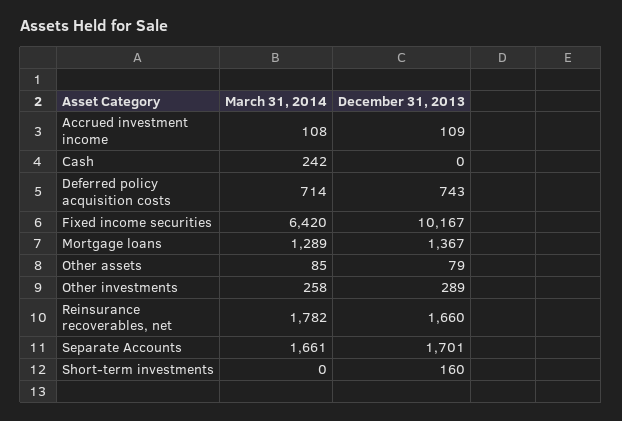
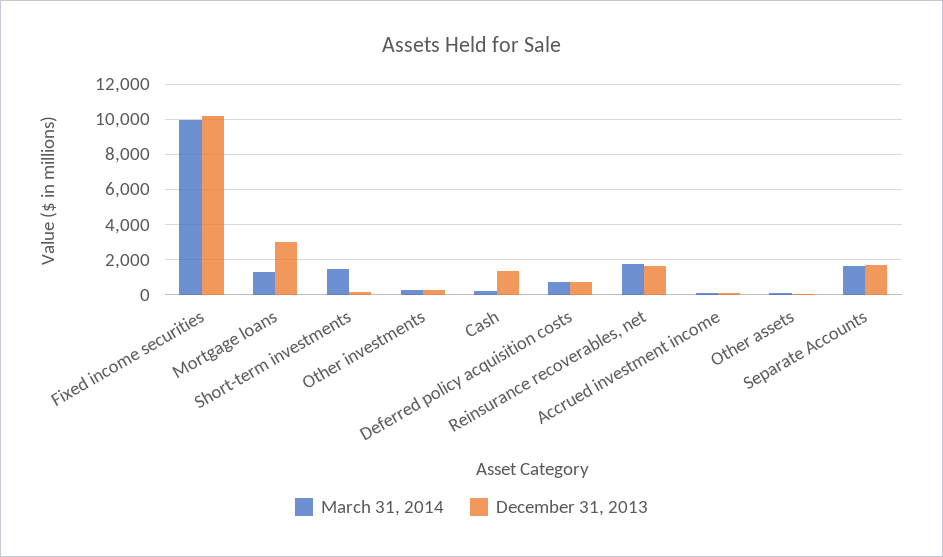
  {
    "March 31, 2014": {
      "Accrued investment income": 108,
      "Cash": 242,
      "Deferred policy acquisition costs": 714,
-     "Fixed income securities": 6420,
+     "Fixed income securities": 10000,
      "Mortgage loans": 1289,
      "Other assets": 85,
      "Other investments": 258,
      "Reinsurance recoverables, net": 1782,
      "Separate Accounts": 1661,
-     "Short-term investments": 0
+     "Short-term investments": 1500
    },
    "December 31, 2013": {
      "Accrued investment income": 109,
-     "Cash": 0,
+     "Cash": 1500,
      "Deferred policy acquisition costs": 743,
      "Fixed income securities": 10167,
-     "Mortgage loans": 1367,
+     "Mortgage loans": 3000,
      "Other assets": 79,
      "Other investments": 289,
      "Reinsurance recoverables, net": 1660,
      "Separate Accounts": 1701,
      "Short-term investments": 160
    }
  }

